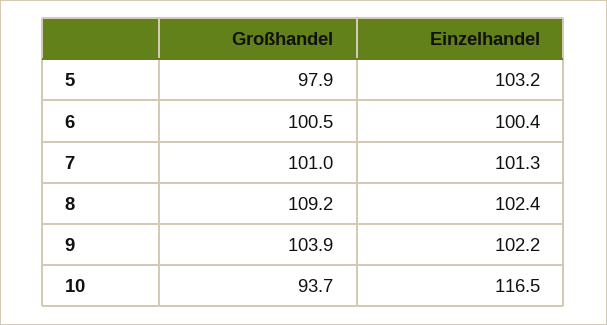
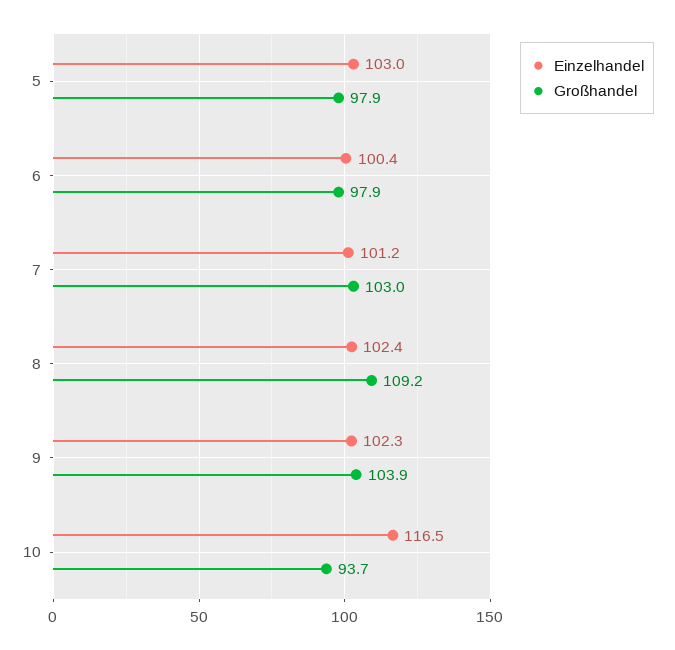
  {
    "Großhandel": {
      "5": 97.9,
-     "6": 100.5,
+     "6": 97.9,
-     "7": 101,
+     "7": 103,
      "8": 109.2,
      "9": 103.9,
      "10": 93.7
    },
    "Einzelhandel": {
-     "5": 103.2,
+     "5": 103,
      "6": 100.4,
-     "7": 101.3,
+     "7": 101.2,
      "8": 102.4,
-     "9": 102.2,
+     "9": 102.3,
      "10": 116.5
    }
  }

